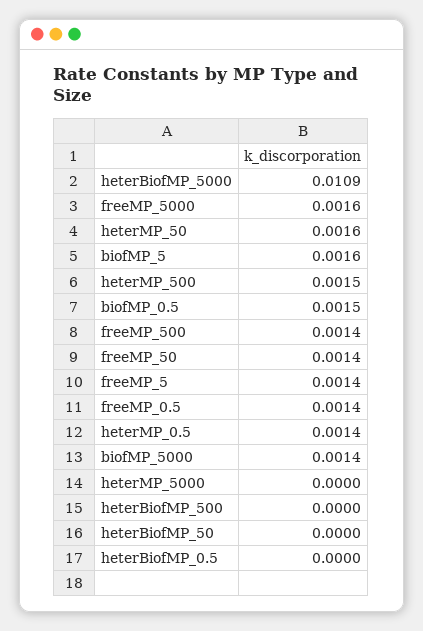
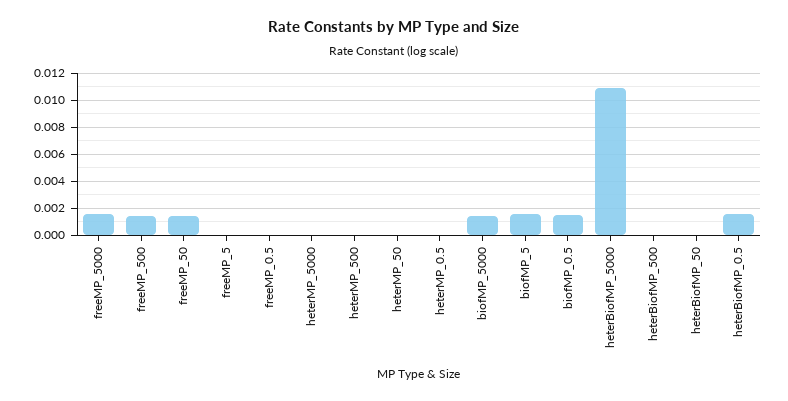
  {
    "heterBiofMP_5000": 0.0109,
    "freeMP_5000": 0.0016,
-   "heterMP_50": 0.0016,
+   "heterMP_50": 0,
    "biofMP_5": 0.0016,
-   "heterMP_500": 0.0015,
+   "heterMP_500": 0,
    "biofMP_0.5": 0.0015,
    "freeMP_500": 0.0014,
    "freeMP_50": 0.0014,
-   "freeMP_5": 0.0014,
+   "freeMP_5": 0,
-   "freeMP_0.5": 0.0014,
+   "freeMP_0.5": 0,
-   "heterMP_0.5": 0.0014,
+   "heterMP_0.5": 0,
    "biofMP_5000": 0.0014,
    "heterMP_5000": 0,
    "heterBiofMP_500": 0,
    "heterBiofMP_50": 0,
-   "heterBiofMP_0.5": 0
+   "heterBiofMP_0.5": 0.0015
  }

